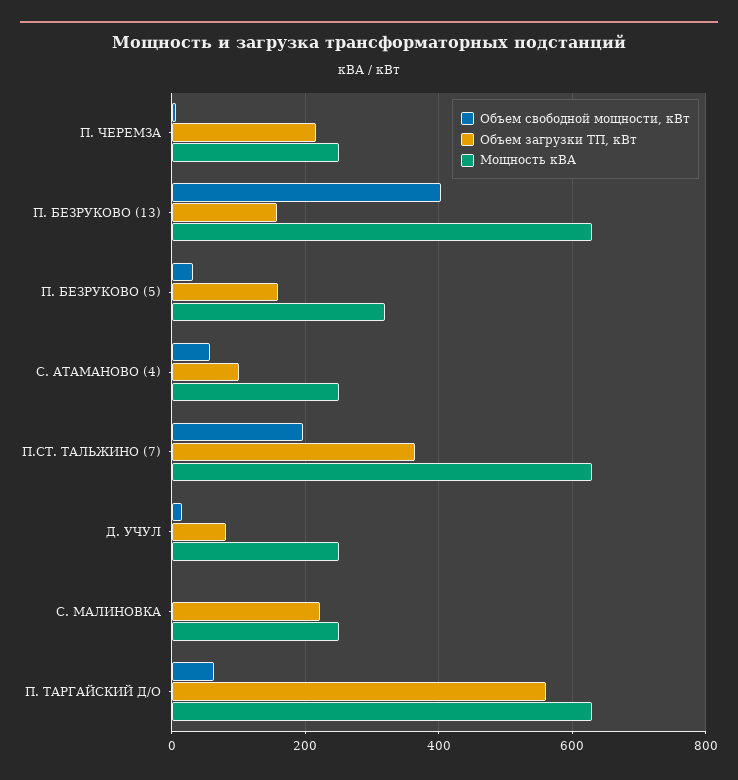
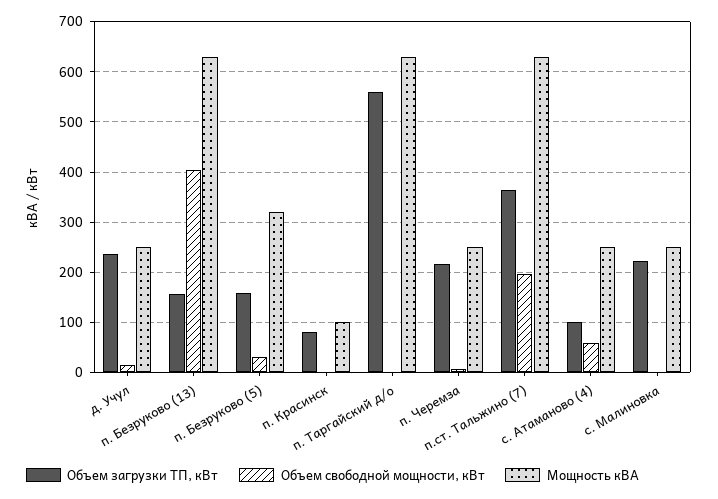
  {
    "Объем свободной мощности, кВт": {
      "П. ЧЕРЕМЗА": 0,
      "П. БЕЗРУКОВО (13)": 400,
      "П. БЕЗРУКОВО (5)": 40,
      "С. АТАМАНОВО (4)": 60,
      "П.СТ. ТАЛЬЖИНО (7)": 200,
      "Д. УЧУЛ": 20,
      "С. МАЛИНОВКА": 0,
-     "П. ТАРГАЙСКИЙ Д/О": 60
+     "П. ТАРГАЙСКИЙ Д/О": 0,
+     "п. Красинск": 0
    },
    "Объем загрузки ТП, кВт": {
      "П. ЧЕРЕМЗА": 220,
      "П. БЕЗРУКОВО (13)": 160,
      "П. БЕЗРУКОВО (5)": 160,
      "С. АТАМАНОВО (4)": 100,
      "П.СТ. ТАЛЬЖИНО (7)": 360,
-     "Д. УЧУЛ": 80,
+     "Д. УЧУЛ": 240,
      "С. МАЛИНОВКА": 220,
-     "П. ТАРГАЙСКИЙ Д/О": 560
+     "П. ТАРГАЙСКИЙ Д/О": 560,
+     "п. Красинск": 80
    },
    "Мощность кВА": {
      "П. ЧЕРЕМЗА": 260,
      "П. БЕЗРУКОВО (13)": 640,
      "П. БЕЗРУКОВО (5)": 320,
      "С. АТАМАНОВО (4)": 260,
      "П.СТ. ТАЛЬЖИНО (7)": 640,
      "Д. УЧУЛ": 260,
      "С. МАЛИНОВКА": 260,
-     "П. ТАРГАЙСКИЙ Д/О": 640
+     "П. ТАРГАЙСКИЙ Д/О": 640,
+     "п. Красинск": 100
    }
  }

